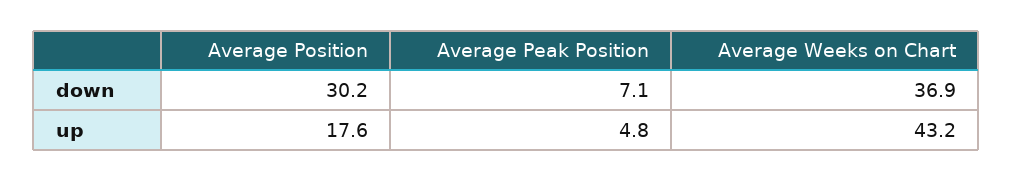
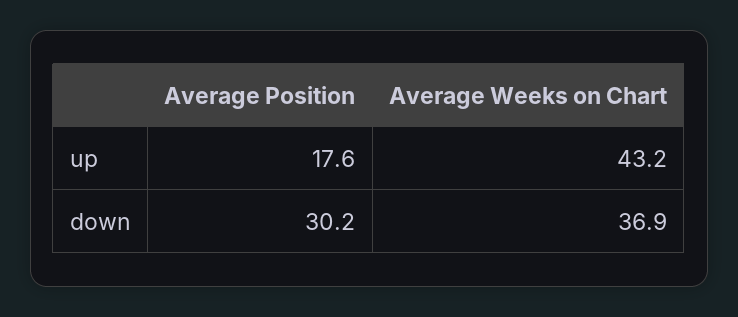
  {
    "Average Position": {
      "down": 30.2,
      "up": 17.6
    },
-   "Average Peak Position": {
-     "down": 7.1,
-     "up": 4.8
-   },
    "Average Weeks on Chart": {
      "down": 36.9,
      "up": 43.2
    }
  }

